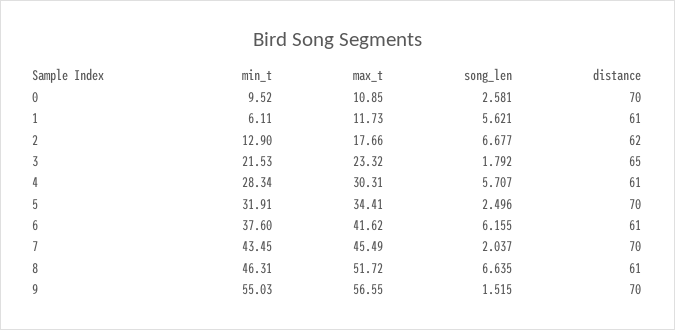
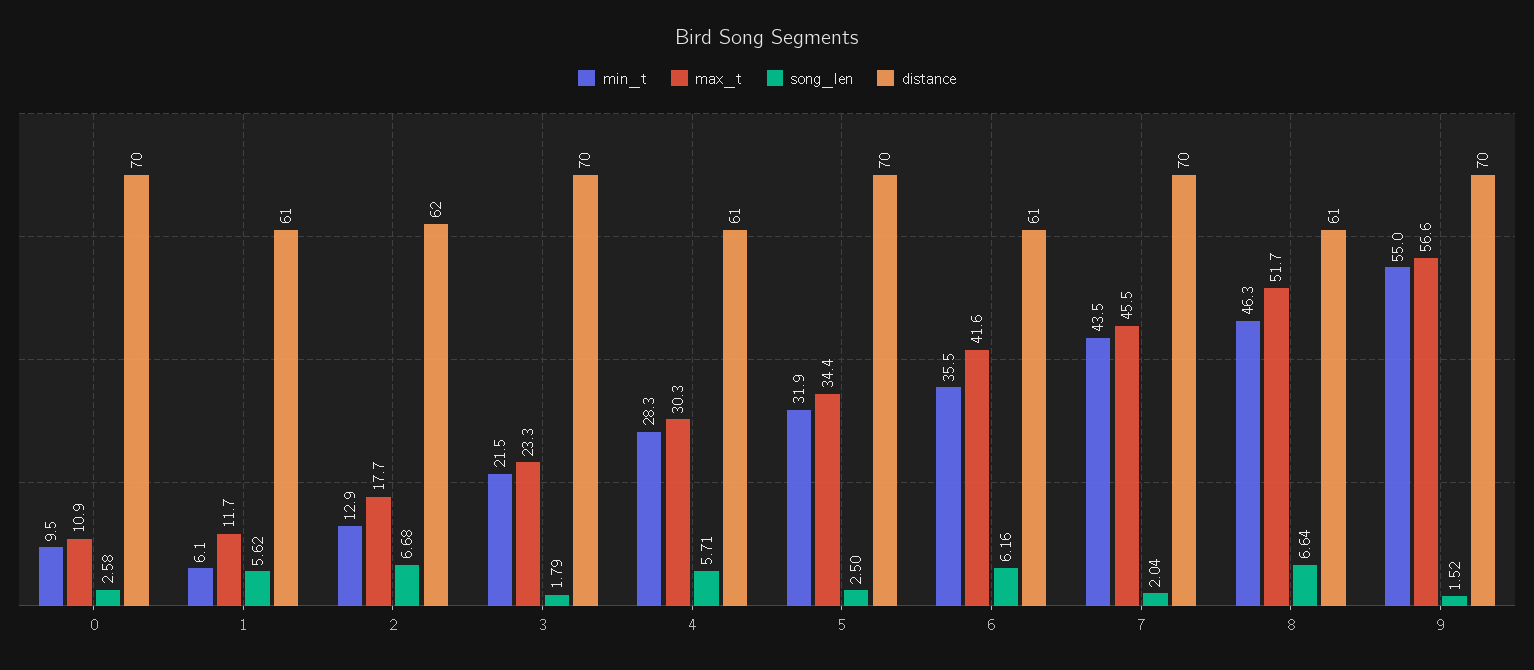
  {
    "min_t": {
      "0": 9.52,
      "1": 6.11,
      "2": 12.9,
      "3": 21.53,
      "4": 28.34,
      "5": 31.91,
-     "6": 37.6,
+     "6": 35.5,
      "7": 43.45,
      "8": 46.31,
      "9": 55.03
    },
    "max_t": {
      "0": 10.85,
      "1": 11.73,
      "2": 17.66,
      "3": 23.32,
      "4": 30.31,
      "5": 34.41,
      "6": 41.62,
      "7": 45.49,
      "8": 51.72,
      "9": 56.55
    },
    "song_len": {
      "0": 2.581,
      "1": 5.621,
      "2": 6.677,
      "3": 1.792,
      "4": 5.707,
      "5": 2.496,
      "6": 6.155,
      "7": 2.037,
      "8": 6.635,
      "9": 1.515
    },
    "distance": {
      "0": 70,
      "1": 61,
      "2": 62,
-     "3": 65,
+     "3": 70,
      "4": 61,
      "5": 70,
      "6": 61,
      "7": 70,
      "8": 61,
      "9": 70
    }
  }

